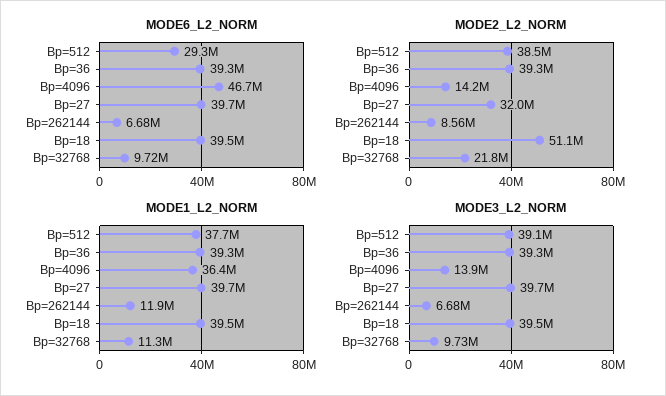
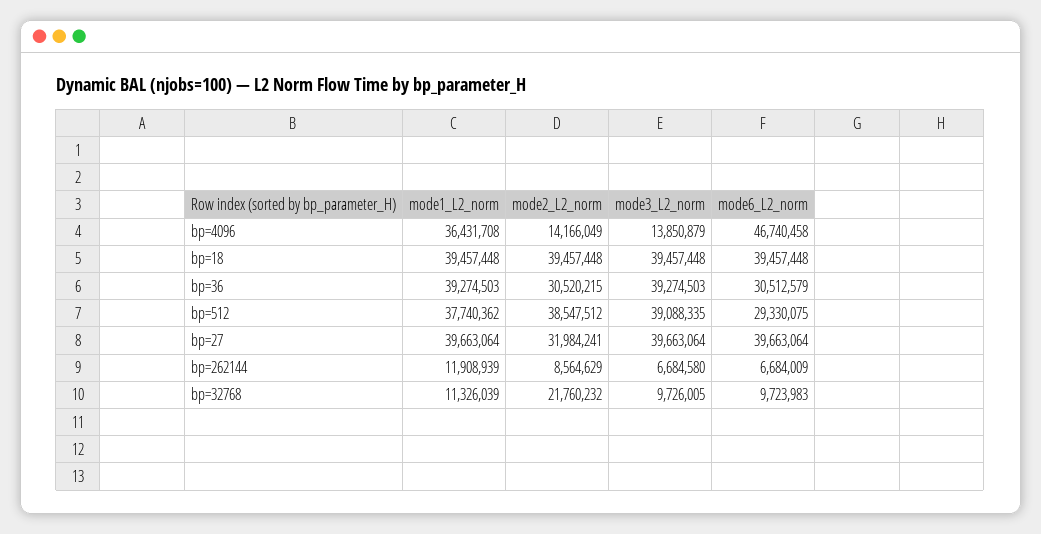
  {
    "MODE6_L2_NORM": {
      "Bp=512": 29330075,
-     "Bp=36": 39300000,
+     "Bp=36": 30512579,
      "Bp=4096": 46740458,
      "Bp=27": 39663064,
      "Bp=262144": 6684009,
      "Bp=18": 39457448,
      "Bp=32768": 9723983
    },
    "MODE2_L2_NORM": {
      "Bp=512": 38547512,
-     "Bp=36": 39300000,
+     "Bp=36": 30520215,
      "Bp=4096": 14166049,
      "Bp=27": 31984241,
      "Bp=262144": 8564629,
-     "Bp=18": 51100000,
+     "Bp=18": 39457448,
      "Bp=32768": 21760232
    },
    "MODE1_L2_NORM": {
      "Bp=512": 37740362,
      "Bp=36": 39274503,
      "Bp=4096": 36431708,
      "Bp=27": 39663064,
      "Bp=262144": 11908939,
      "Bp=18": 39457448,
      "Bp=32768": 11326039
    },
    "MODE3_L2_NORM": {
      "Bp=512": 39088335,
      "Bp=36": 39274503,
      "Bp=4096": 13850879,
      "Bp=27": 39663064,
      "Bp=262144": 6684580,
      "Bp=18": 39457448,
      "Bp=32768": 9726005
    }
  }

